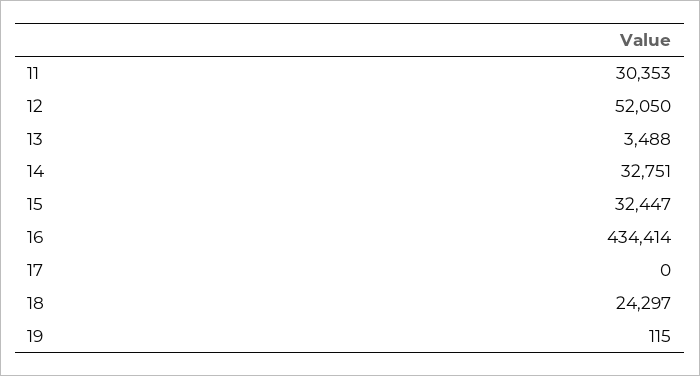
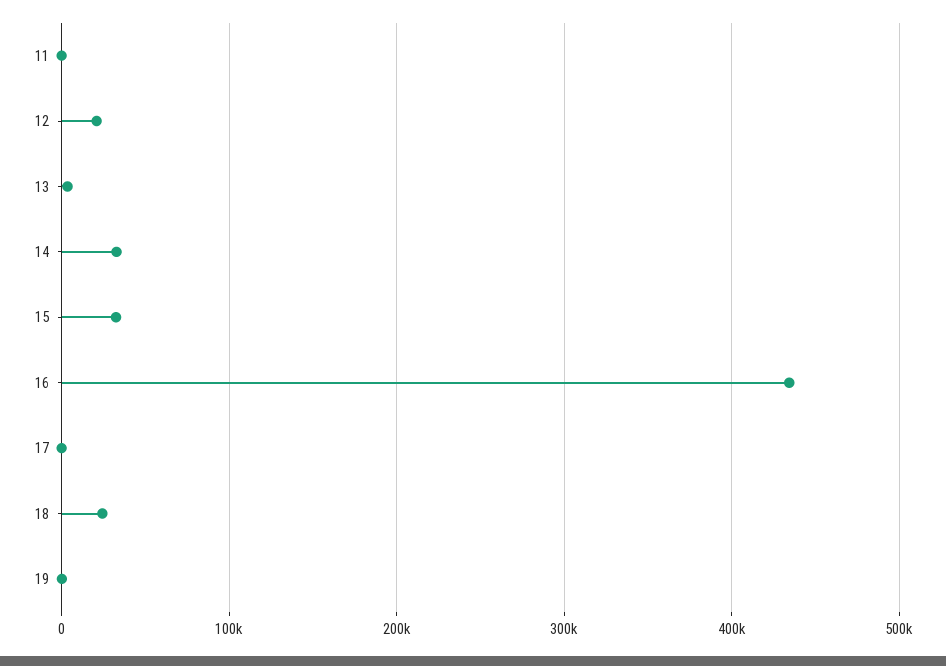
  {
-   "11": 30353,
+   "11": 0,
-   "12": 52050,
+   "12": 20000,
    "13": 3488,
    "14": 32751,
    "15": 32447,
    "16": 434414,
    "17": 0,
    "18": 24297,
    "19": 115
  }

